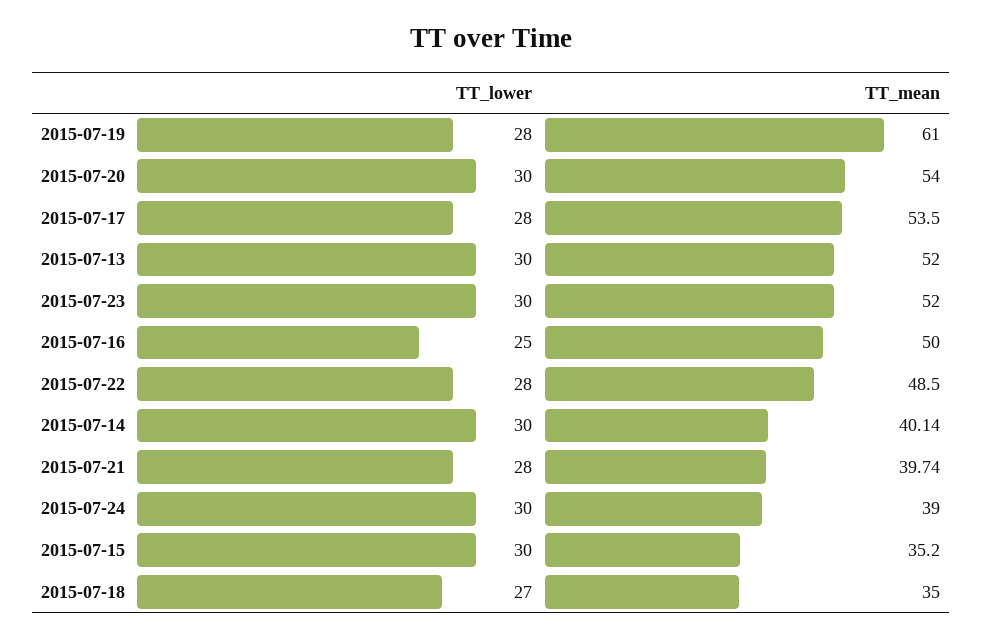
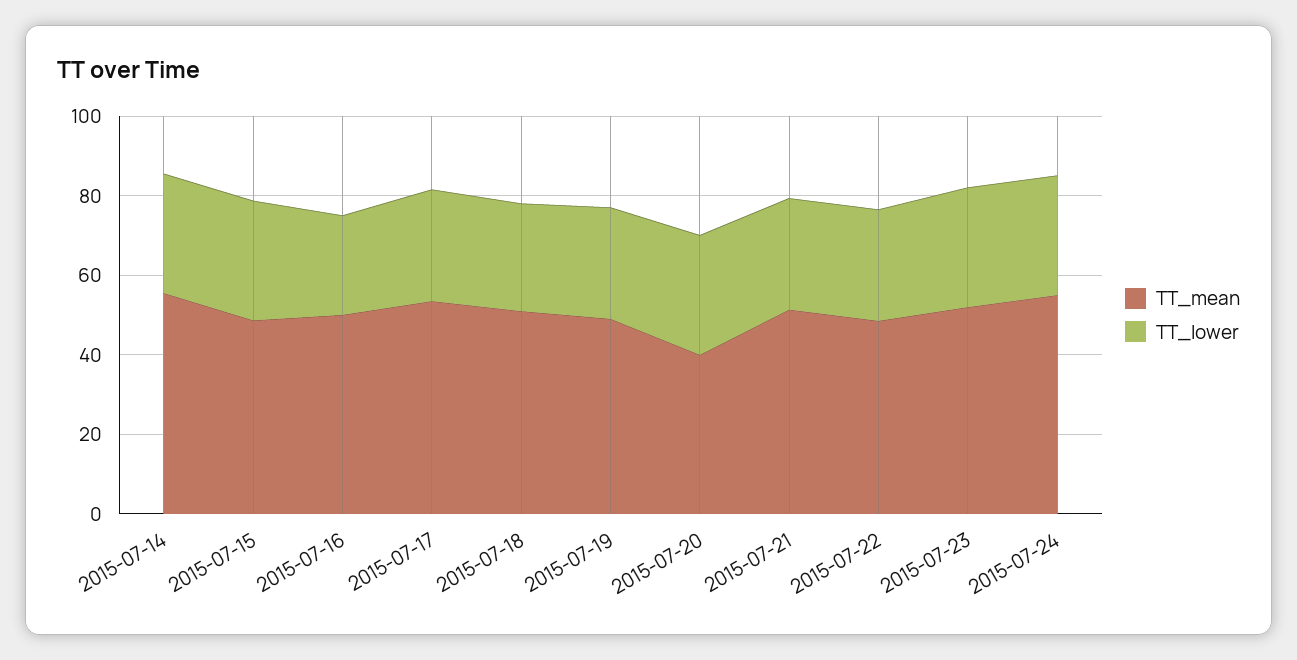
  {
    "TT_lower": {
      "2015-07-19": 28,
      "2015-07-20": 30,
      "2015-07-17": 28,
-     "2015-07-13": 30,
      "2015-07-23": 30,
      "2015-07-16": 25,
      "2015-07-22": 28,
      "2015-07-14": 30,
      "2015-07-21": 28,
      "2015-07-24": 30,
      "2015-07-15": 30,
      "2015-07-18": 27
    },
    "TT_mean": {
-     "2015-07-19": 61,
+     "2015-07-19": 50,
-     "2015-07-20": 54,
+     "2015-07-20": 40,
      "2015-07-17": 53.5,
-     "2015-07-13": 52,
      "2015-07-23": 52,
      "2015-07-16": 50,
      "2015-07-22": 48.5,
-     "2015-07-14": 40.14,
+     "2015-07-14": 55,
-     "2015-07-21": 39.74,
+     "2015-07-21": 50,
-     "2015-07-24": 39,
+     "2015-07-24": 55,
-     "2015-07-15": 35.2,
+     "2015-07-15": 50,
-     "2015-07-18": 35
+     "2015-07-18": 50
    }
  }

